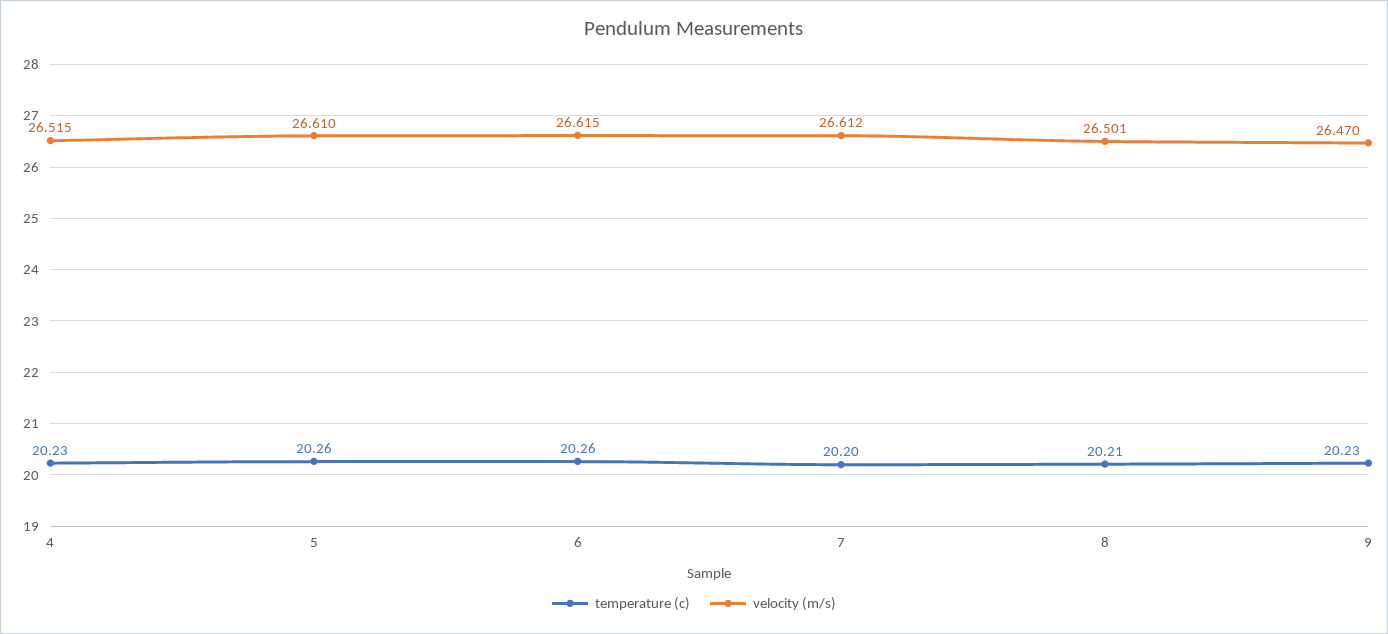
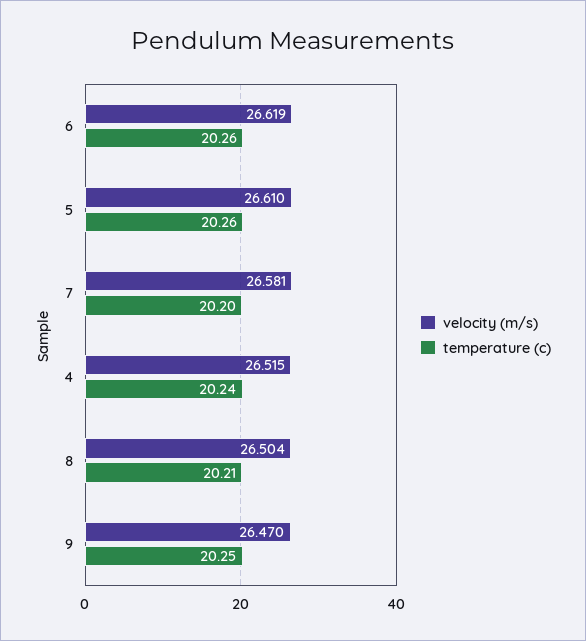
  {
    "temperature (c)": {
-     "4": 20.23,
+     "4": 20.24,
      "5": 20.26,
      "6": 20.26,
      "7": 20.2,
      "8": 20.21,
-     "9": 20.23
+     "9": 20.25
    },
    "velocity (m/s)": {
      "4": 26.515,
      "5": 26.61,
-     "6": 26.615,
+     "6": 26.619,
-     "7": 26.612,
+     "7": 26.581,
-     "8": 26.501,
+     "8": 26.504,
      "9": 26.47
    }
  }

